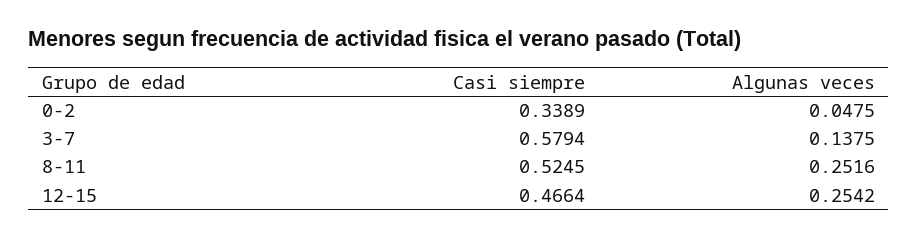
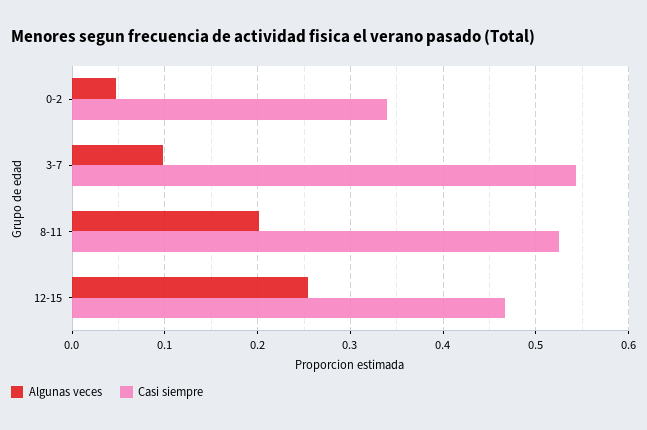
  {
    "Casi siempre": {
      "0-2": 0.3389,
-     "3-7": 0.5794,
+     "3-7": 0.54,
      "8-11": 0.5245,
      "12-15": 0.4664
    },
    "Algunas veces": {
      "0-2": 0.0475,
-     "3-7": 0.1375,
+     "3-7": 0.1,
-     "8-11": 0.2516,
+     "8-11": 0.2,
      "12-15": 0.2542
    }
  }

